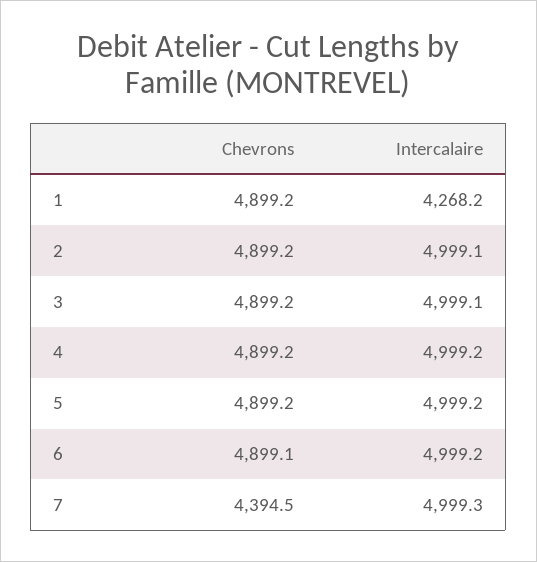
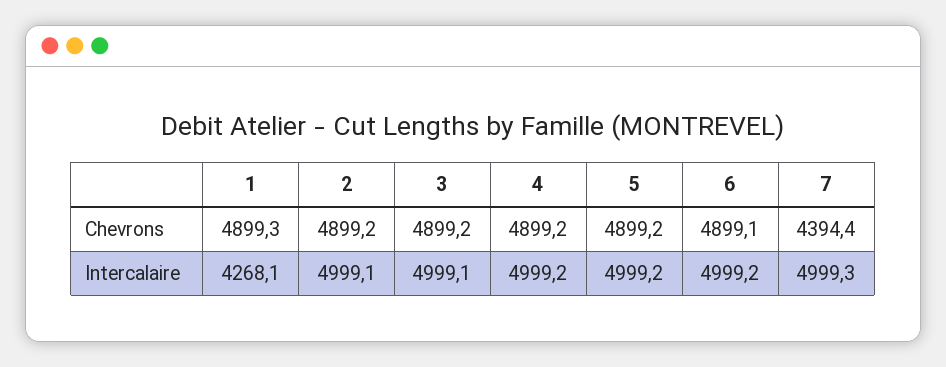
  {
    "Chevrons": {
-     "1": 4899.2,
+     "1": 4899.3,
      "2": 4899.2,
      "3": 4899.2,
      "4": 4899.2,
      "5": 4899.2,
      "6": 4899.1,
-     "7": 4394.5
+     "7": 4394.4
    },
    "Intercalaire": {
-     "1": 4268.2,
+     "1": 4268.1,
      "2": 4999.1,
      "3": 4999.1,
      "4": 4999.2,
      "5": 4999.2,
      "6": 4999.2,
      "7": 4999.3
    }
  }

